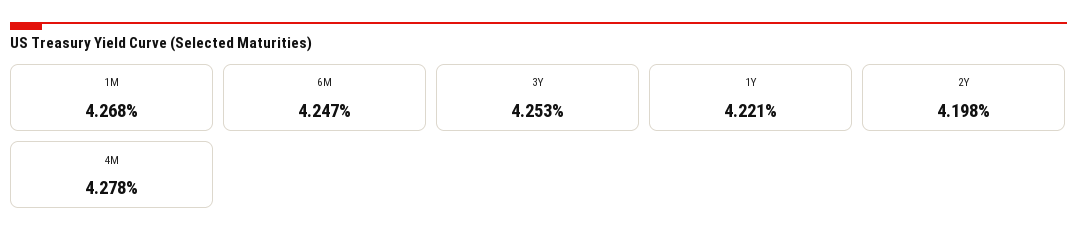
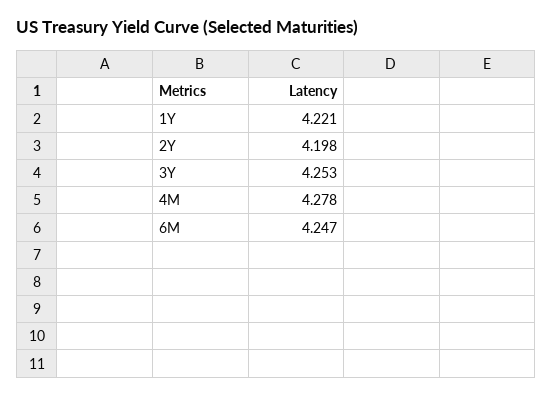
  {
-   "1M": 4.268,
    "6M": 4.247,
    "3Y": 4.253,
    "1Y": 4.221,
    "2Y": 4.198,
    "4M": 4.278
  }

